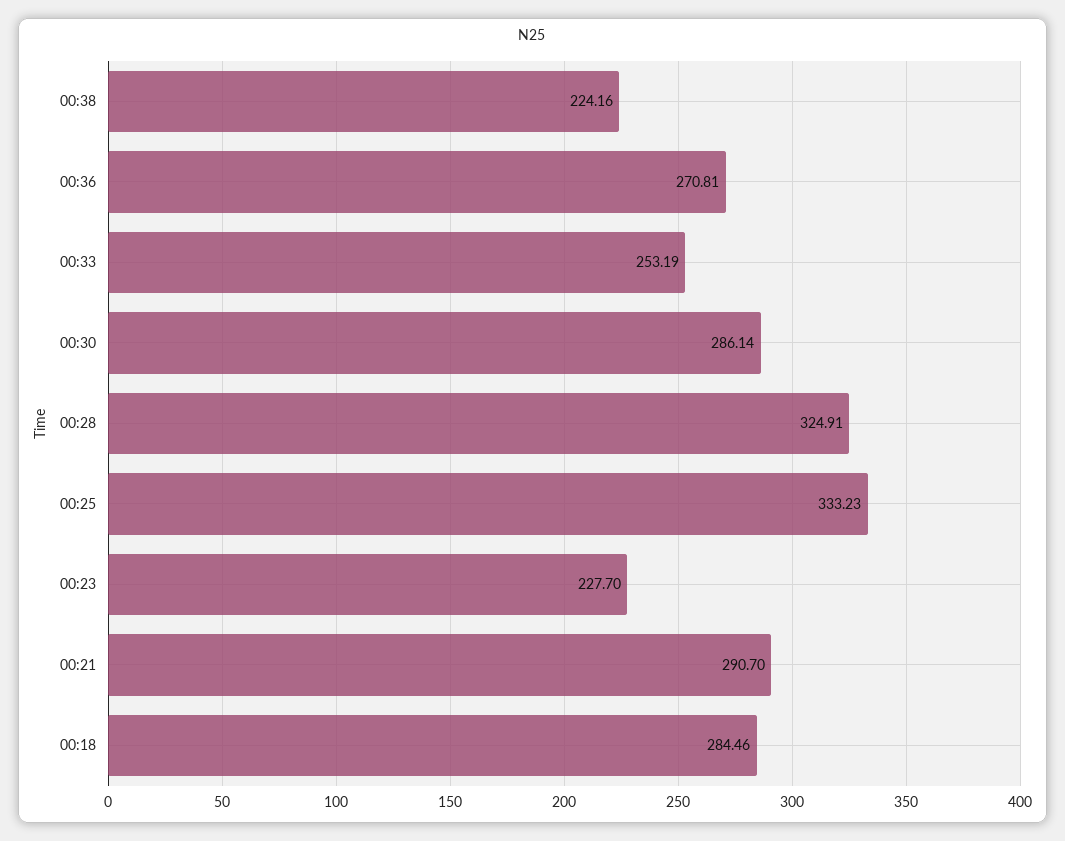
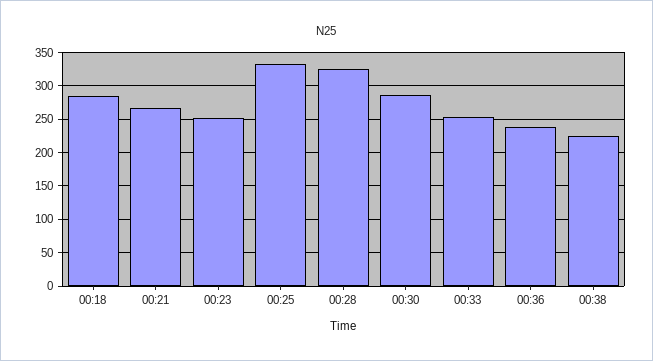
  {
    "00:38": 224.16,
-   "00:36": 270.81,
+   "00:36": 240,
    "00:33": 253.19,
    "00:30": 286.14,
    "00:28": 324.91,
    "00:25": 333.23,
-   "00:23": 227.7,
+   "00:23": 250,
-   "00:21": 290.7,
+   "00:21": 270,
    "00:18": 284.46
  }

